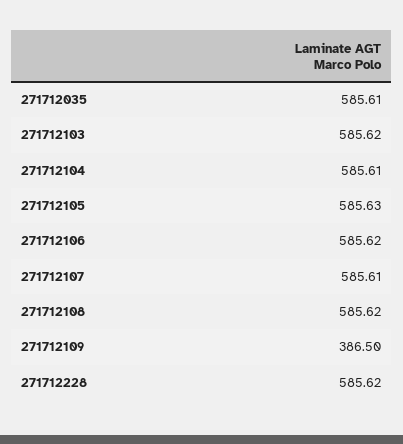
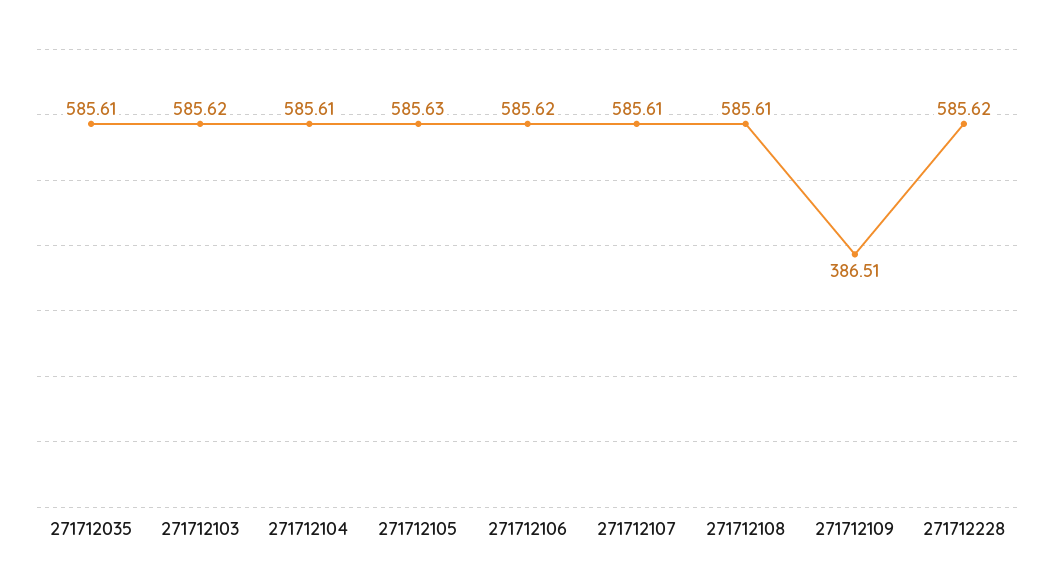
  {
    "271712035": 585.61,
    "271712103": 585.62,
    "271712104": 585.61,
    "271712105": 585.63,
    "271712106": 585.62,
    "271712107": 585.61,
-   "271712108": 585.62,
+   "271712108": 585.61,
-   "271712109": 386.5,
+   "271712109": 386.51,
    "271712228": 585.62
  }

